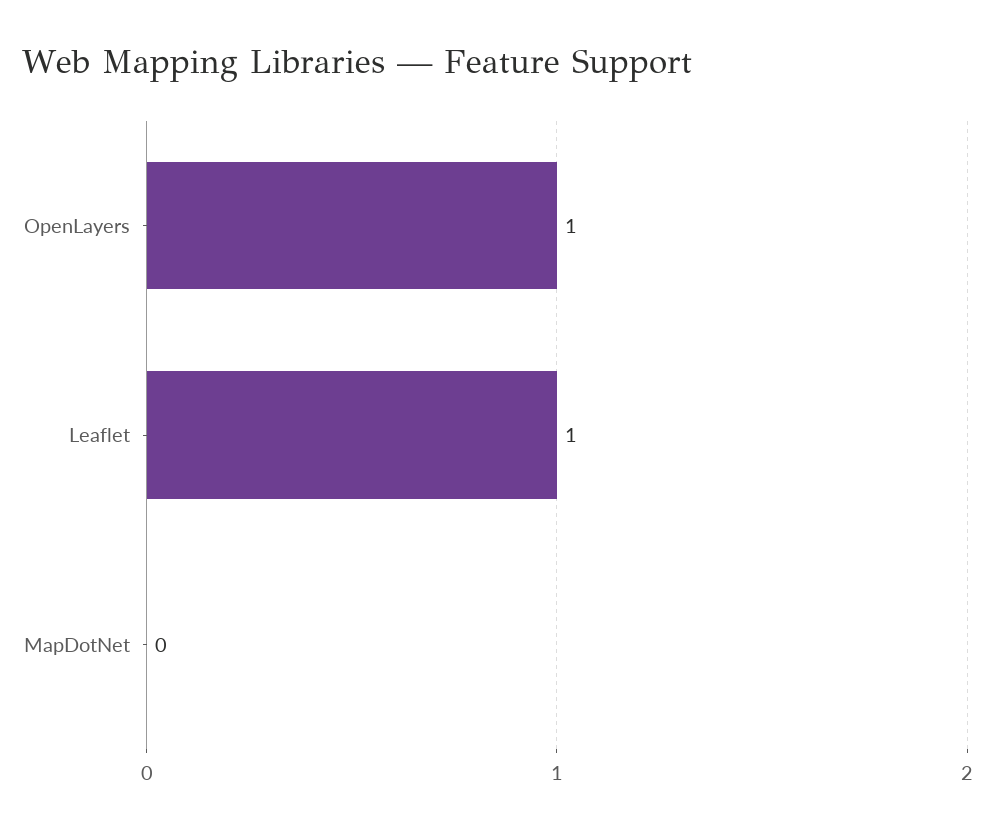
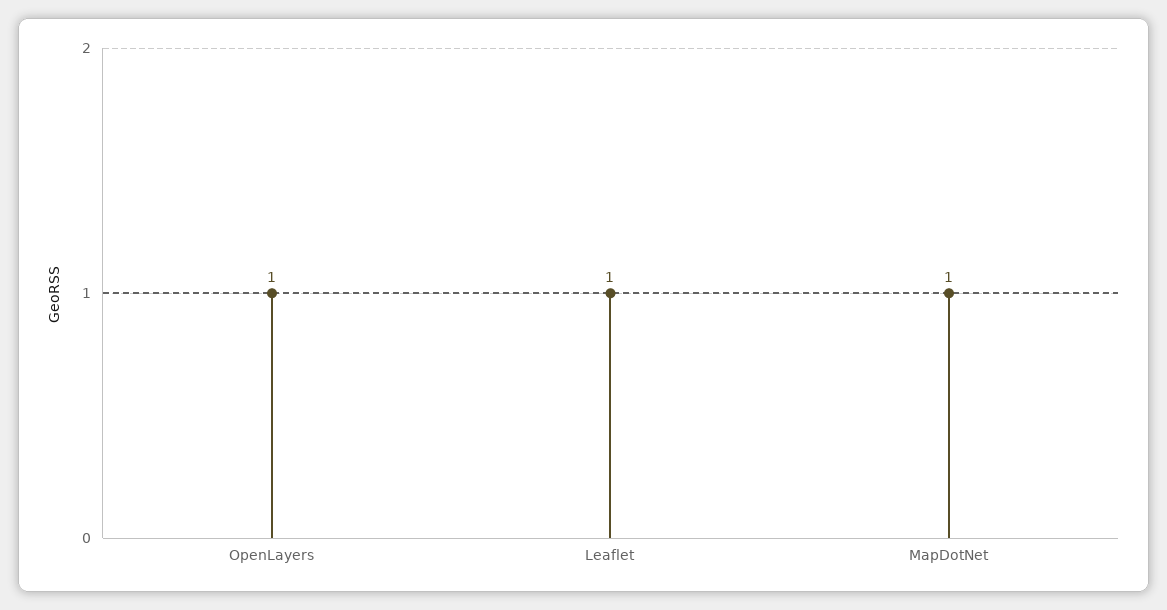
  {
    "OpenLayers": 1,
    "Leaflet": 1,
-   "MapDotNet": 0
+   "MapDotNet": 1
  }

